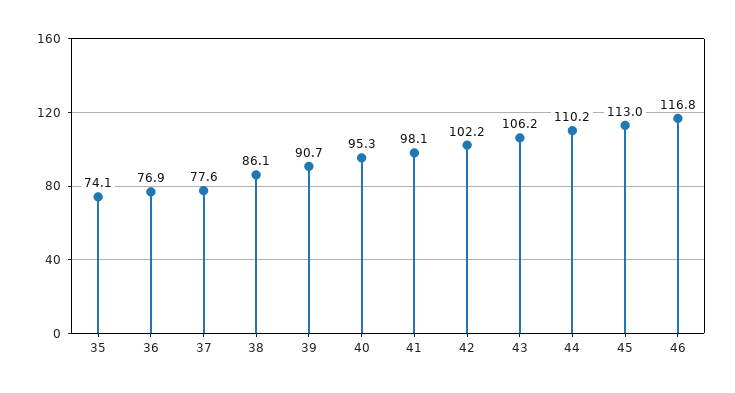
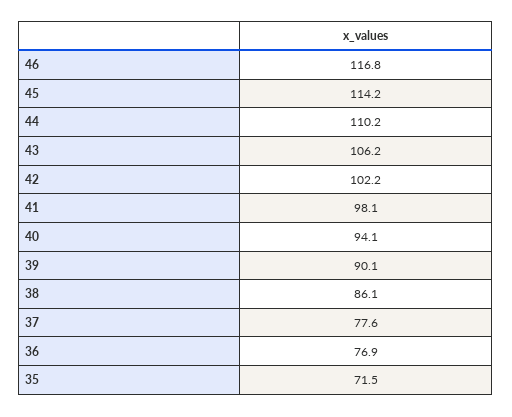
  {
-   "35": 74.1,
+   "35": 71.5,
    "36": 76.9,
    "37": 77.6,
    "38": 86.1,
-   "39": 90.7,
+   "39": 90.1,
-   "40": 95.3,
+   "40": 94.1,
    "41": 98.1,
    "42": 102.2,
    "43": 106.2,
    "44": 110.2,
-   "45": 113,
+   "45": 114.2,
    "46": 116.8
  }

